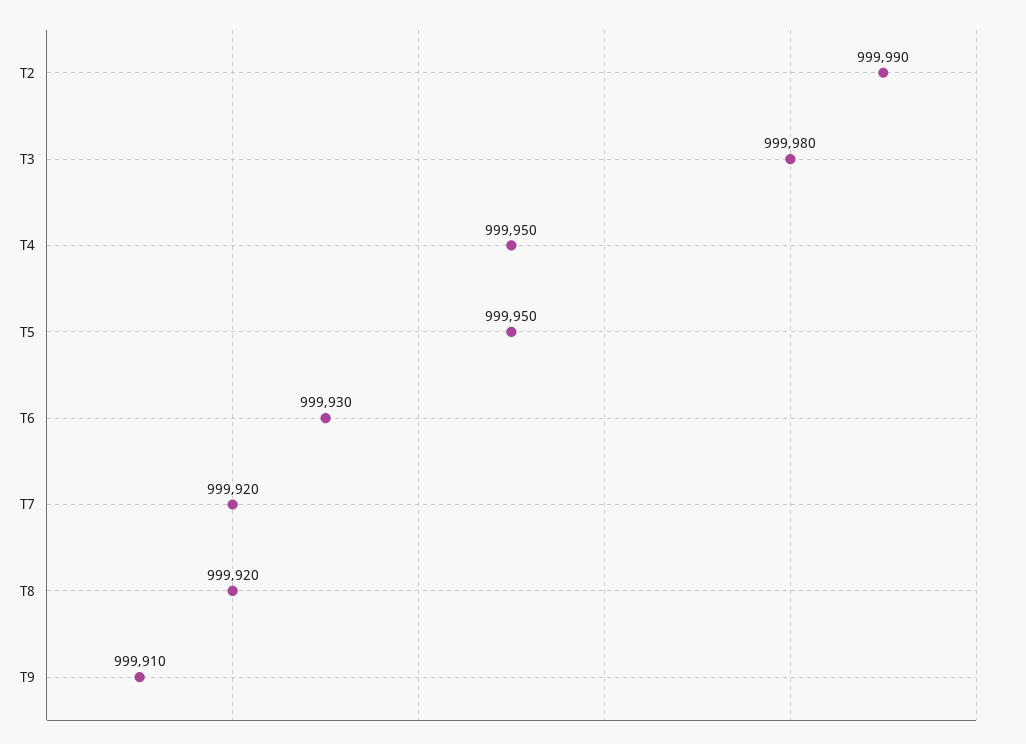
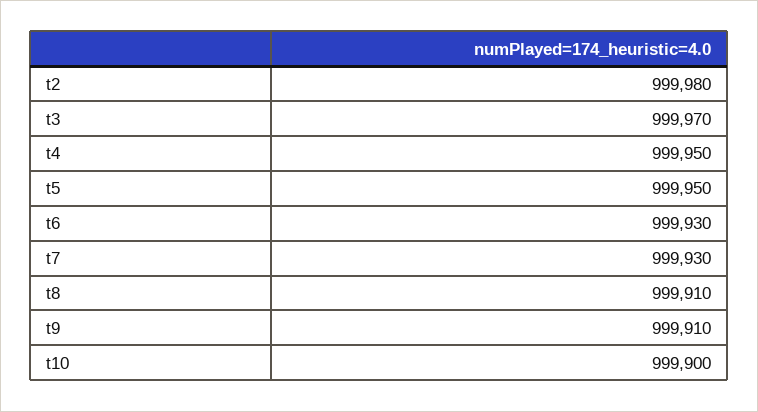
  {
-   "T2": 999990,
+   "T2": 999980,
-   "T3": 999980,
+   "T3": 999970,
    "T4": 999950,
    "T5": 999950,
    "T6": 999930,
-   "T7": 999920,
+   "T7": 999930,
-   "T8": 999920,
+   "T8": 999910,
-   "T9": 999910
+   "T9": 999910,
+   "t10": 999900
  }

